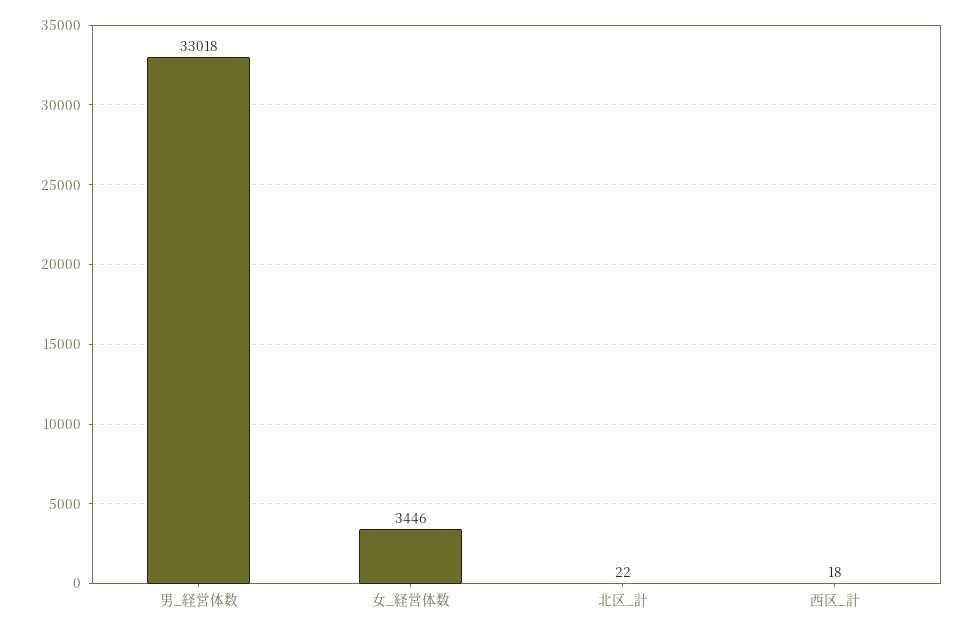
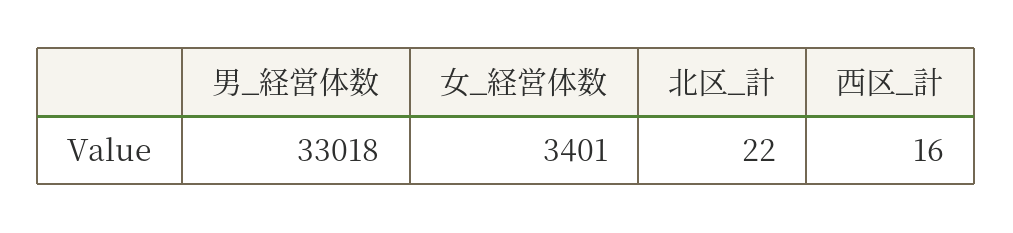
  {
    "男_経営体数": 33018,
-   "女_経営体数": 3446,
+   "女_経営体数": 3401,
    "北区_計": 22,
-   "西区_計": 18
+   "西区_計": 16
  }

